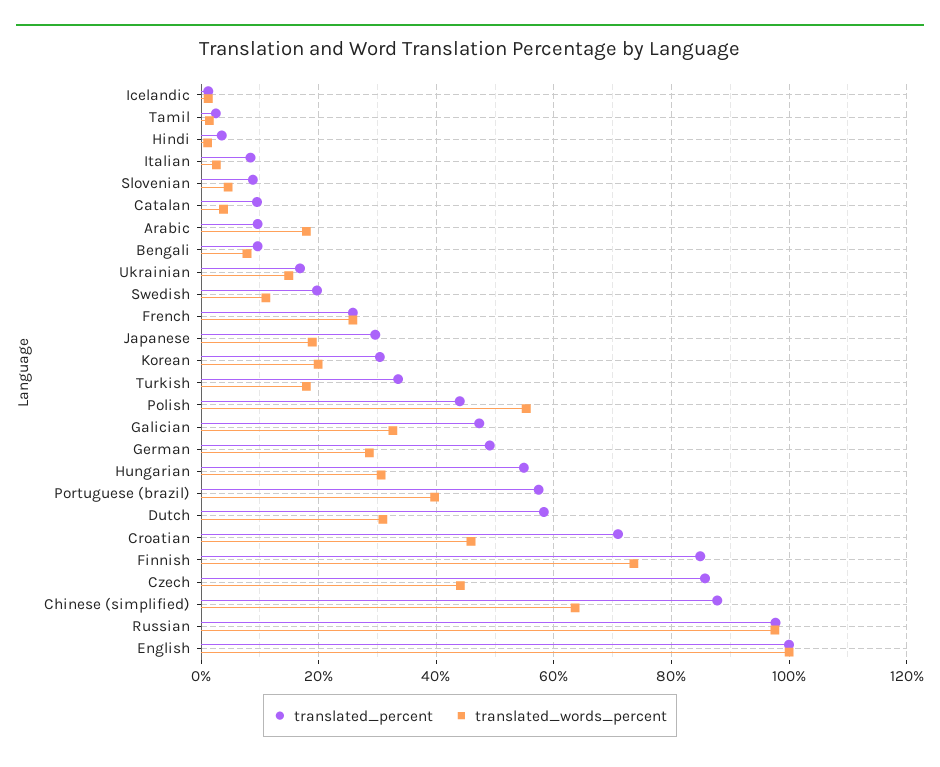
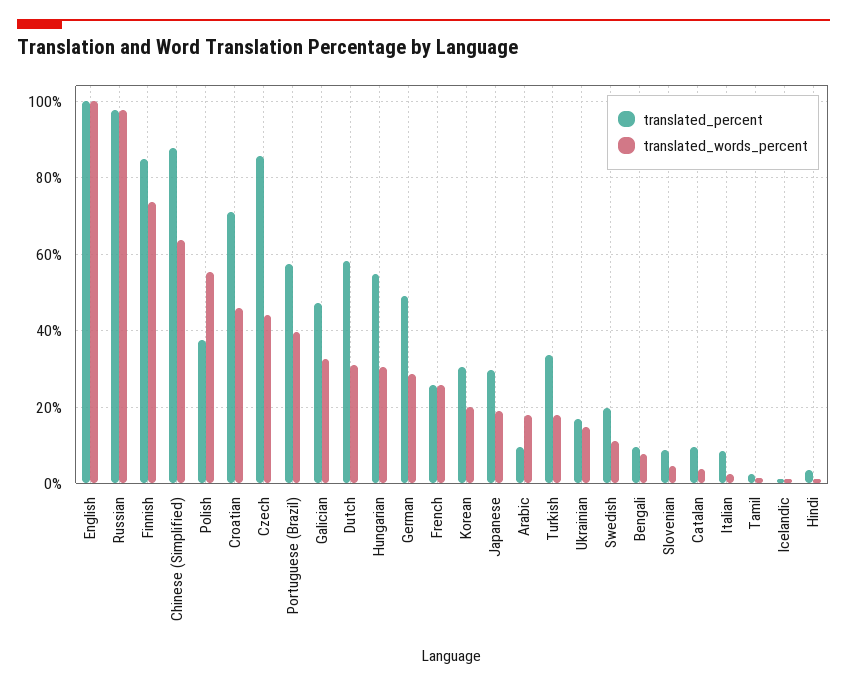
  {
    "translated_percent": {
      "Icelandic": 2,
      "Tamil": 2,
      "Hindi": 4,
      "Italian": 8,
      "Slovenian": 8,
      "Catalan": 10,
      "Arabic": 10,
      "Bengali": 10,
      "Ukrainian": 16,
      "Swedish": 20,
      "French": 26,
      "Japanese": 30,
      "Korean": 30,
      "Turkish": 34,
-     "Polish": 44,
+     "Polish": 38,
      "Galician": 48,
      "German": 50,
      "Hungarian": 54,
      "Portuguese (brazil)": 58,
      "Dutch": 58,
      "Croatian": 70,
      "Finnish": 84,
      "Czech": 86,
      "Chinese (simplified)": 88,
      "Russian": 98,
      "English": 100
    },
    "translated_words_percent": {
      "Icelandic": 2,
      "Tamil": 2,
      "Hindi": 2,
      "Italian": 2,
      "Slovenian": 4,
      "Catalan": 4,
      "Arabic": 18,
      "Bengali": 8,
      "Ukrainian": 14,
      "Swedish": 12,
      "French": 26,
      "Japanese": 18,
      "Korean": 20,
      "Turkish": 18,
      "Polish": 56,
      "Galician": 32,
      "German": 28,
      "Hungarian": 30,
      "Portuguese (brazil)": 40,
      "Dutch": 30,
      "Croatian": 46,
      "Finnish": 74,
      "Czech": 44,
      "Chinese (simplified)": 64,
      "Russian": 98,
      "English": 100
    }
  }

